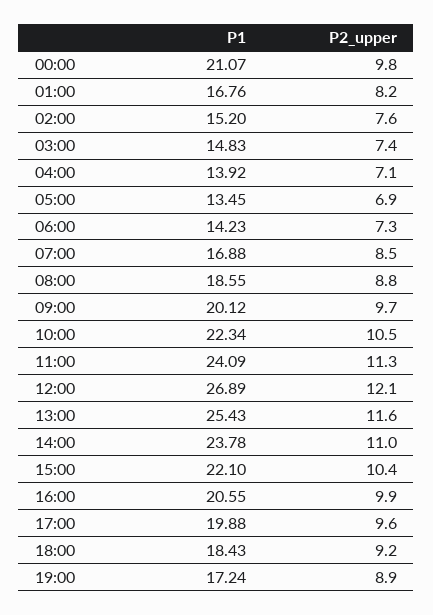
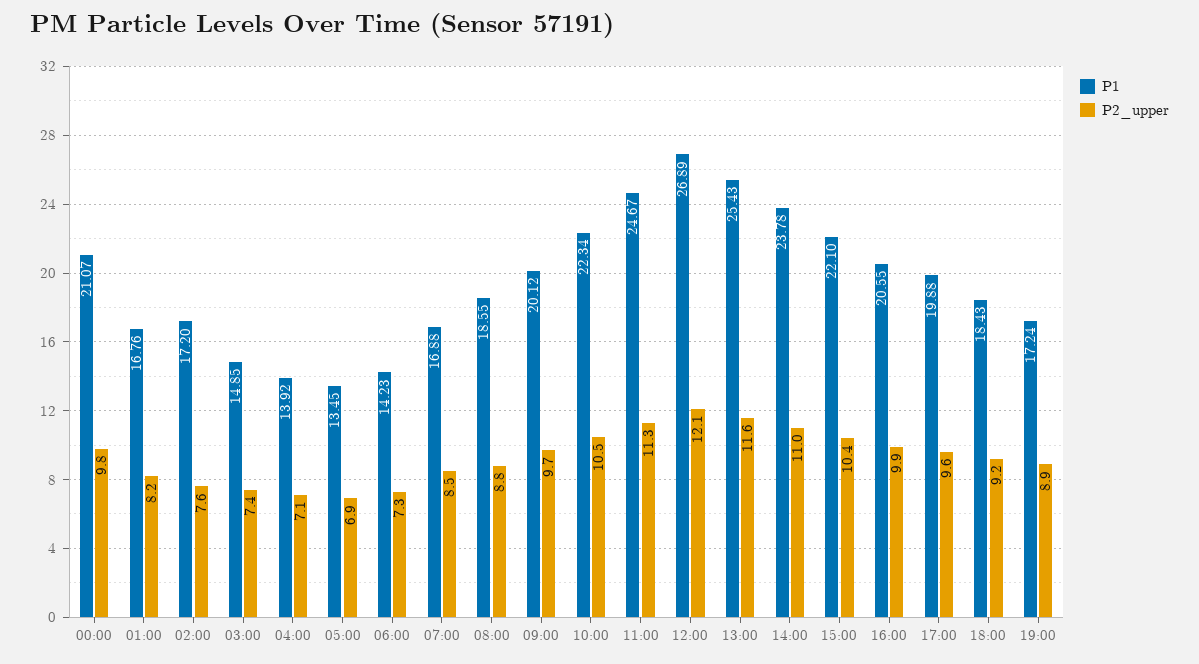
  {
    "P1": {
      "00:00": 21.07,
      "01:00": 16.76,
-     "02:00": 15.2,
+     "02:00": 17.2,
-     "03:00": 14.83,
+     "03:00": 14.85,
      "04:00": 13.92,
      "05:00": 13.45,
      "06:00": 14.23,
      "07:00": 16.88,
      "08:00": 18.55,
      "09:00": 20.12,
      "10:00": 22.34,
-     "11:00": 24.09,
+     "11:00": 24.67,
      "12:00": 26.89,
      "13:00": 25.43,
      "14:00": 23.78,
      "15:00": 22.1,
      "16:00": 20.55,
      "17:00": 19.88,
      "18:00": 18.43,
      "19:00": 17.24
    },
    "P2_upper": {
      "00:00": 9.8,
      "01:00": 8.2,
      "02:00": 7.6,
      "03:00": 7.4,
      "04:00": 7.1,
      "05:00": 6.9,
      "06:00": 7.3,
      "07:00": 8.5,
      "08:00": 8.8,
      "09:00": 9.7,
      "10:00": 10.5,
      "11:00": 11.3,
      "12:00": 12.1,
      "13:00": 11.6,
      "14:00": 11,
      "15:00": 10.4,
      "16:00": 9.9,
      "17:00": 9.6,
      "18:00": 9.2,
      "19:00": 8.9
    }
  }

